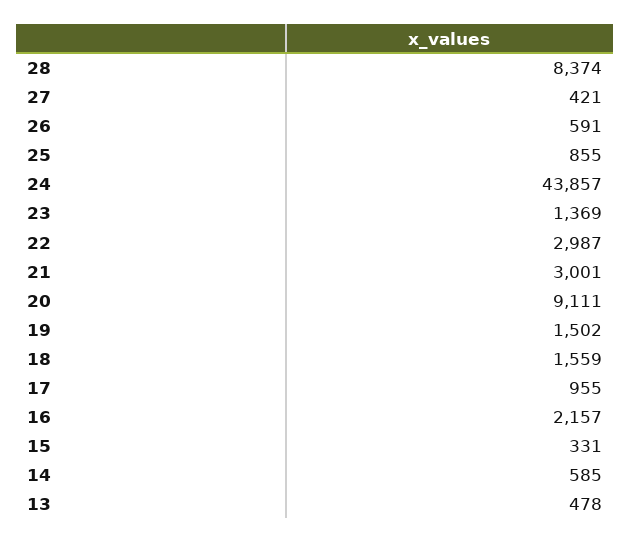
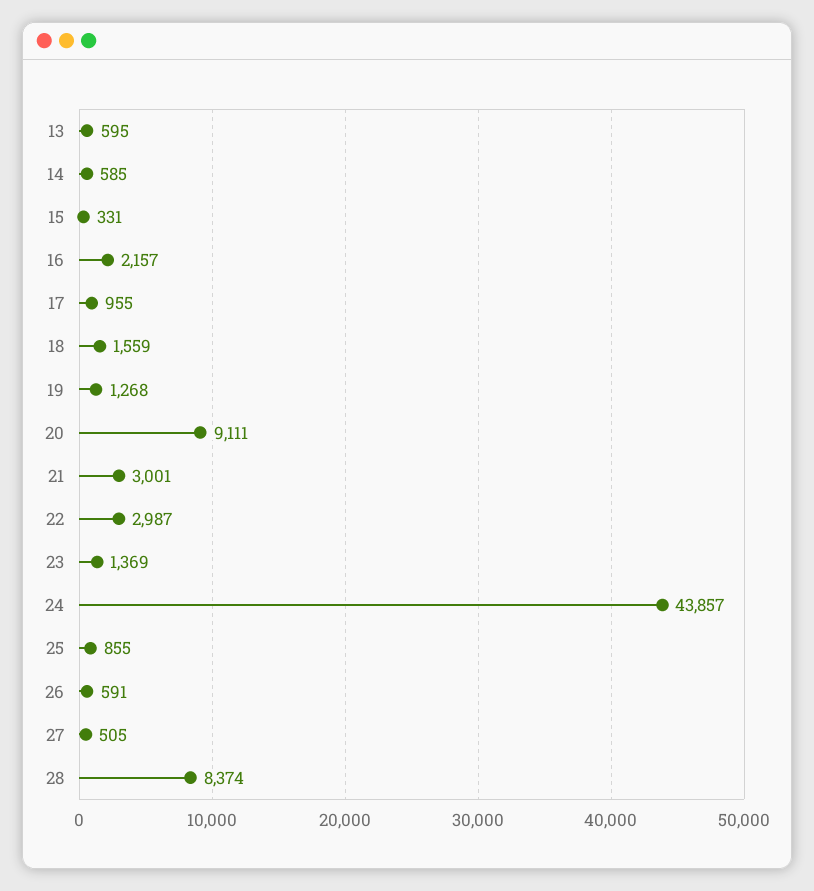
  {
    "28": 8374,
-   "27": 421,
+   "27": 505,
    "26": 591,
    "25": 855,
    "24": 43857,
    "23": 1369,
    "22": 2987,
    "21": 3001,
    "20": 9111,
-   "19": 1502,
+   "19": 1268,
    "18": 1559,
    "17": 955,
    "16": 2157,
    "15": 331,
    "14": 585,
-   "13": 478
+   "13": 595
  }

